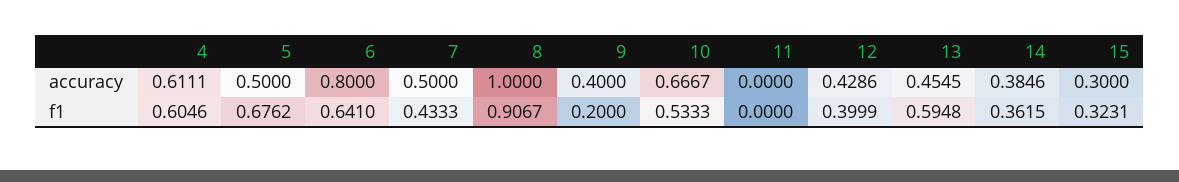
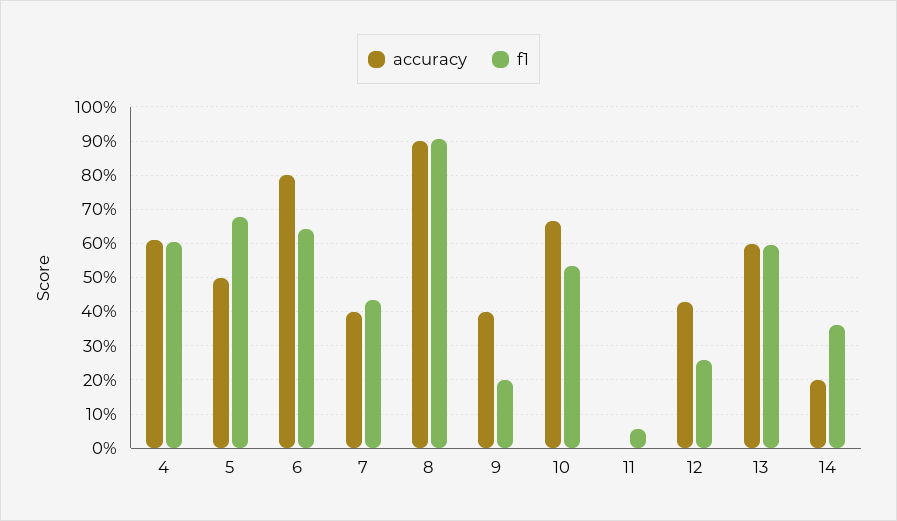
  {
    "accuracy": {
      "4": 0.6111,
      "5": 0.5,
      "6": 0.8,
-     "7": 0.5,
+     "7": 0.4,
-     "8": 1,
+     "8": 0.9,
      "9": 0.4,
      "10": 0.6667,
      "11": 0,
      "12": 0.4286,
-     "13": 0.4545,
+     "13": 0.6,
-     "14": 0.3846,
+     "14": 0.2
-     "15": 0.3
    },
    "f1": {
      "4": 0.6046,
      "5": 0.6762,
      "6": 0.641,
      "7": 0.4333,
      "8": 0.9067,
      "9": 0.2,
      "10": 0.5333,
-     "11": 0,
+     "11": 0.06,
-     "12": 0.3999,
+     "12": 0.26,
      "13": 0.5948,
-     "14": 0.3615,
+     "14": 0.3615
-     "15": 0.3231
    }
  }

